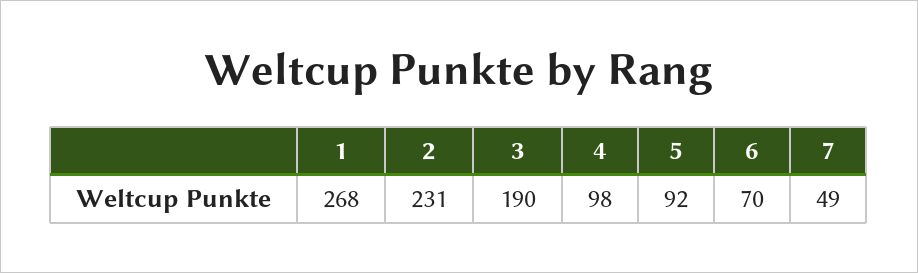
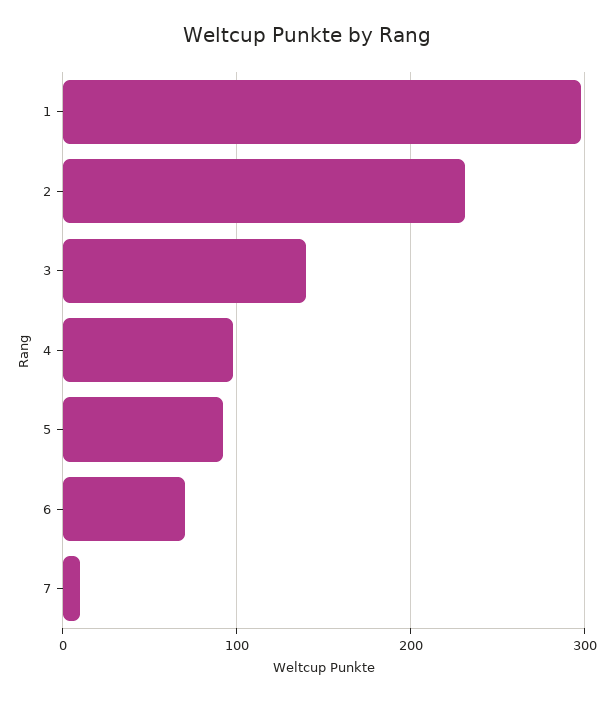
  {
-   "1": 268,
+   "1": 300,
    "2": 231,
-   "3": 190,
+   "3": 140,
    "4": 98,
    "5": 92,
    "6": 70,
-   "7": 49
+   "7": 10
  }

